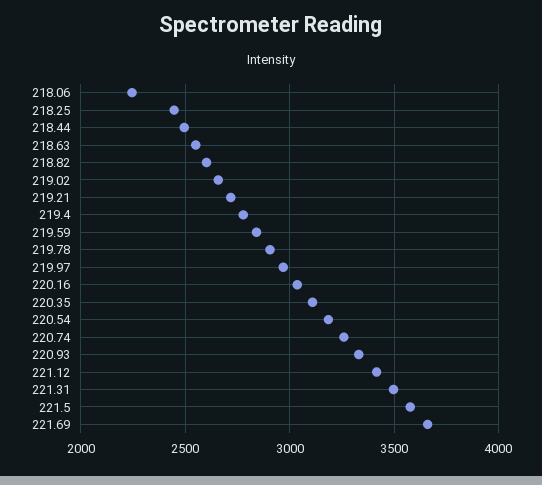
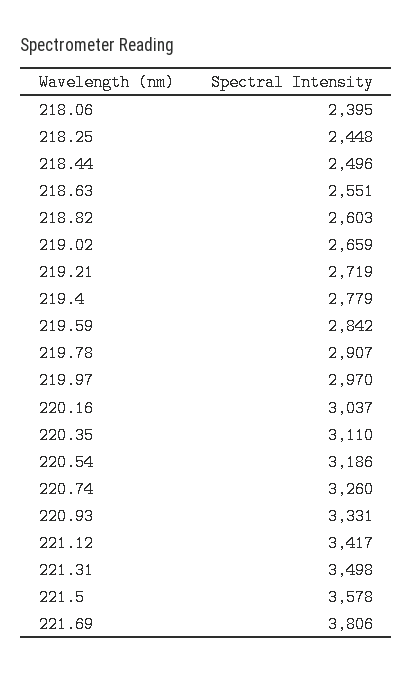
  {
-   "218.06": 2250,
+   "218.06": 2395,
    "218.25": 2448,
    "218.44": 2496,
    "218.63": 2551,
    "218.82": 2603,
    "219.02": 2659,
    "219.21": 2719,
    "219.4": 2779,
    "219.59": 2842,
    "219.78": 2907,
    "219.97": 2970,
    "220.16": 3037,
    "220.35": 3110,
    "220.54": 3186,
    "220.74": 3260,
    "220.93": 3331,
    "221.12": 3417,
    "221.31": 3498,
    "221.5": 3578,
-   "221.69": 3650
+   "221.69": 3806
  }

